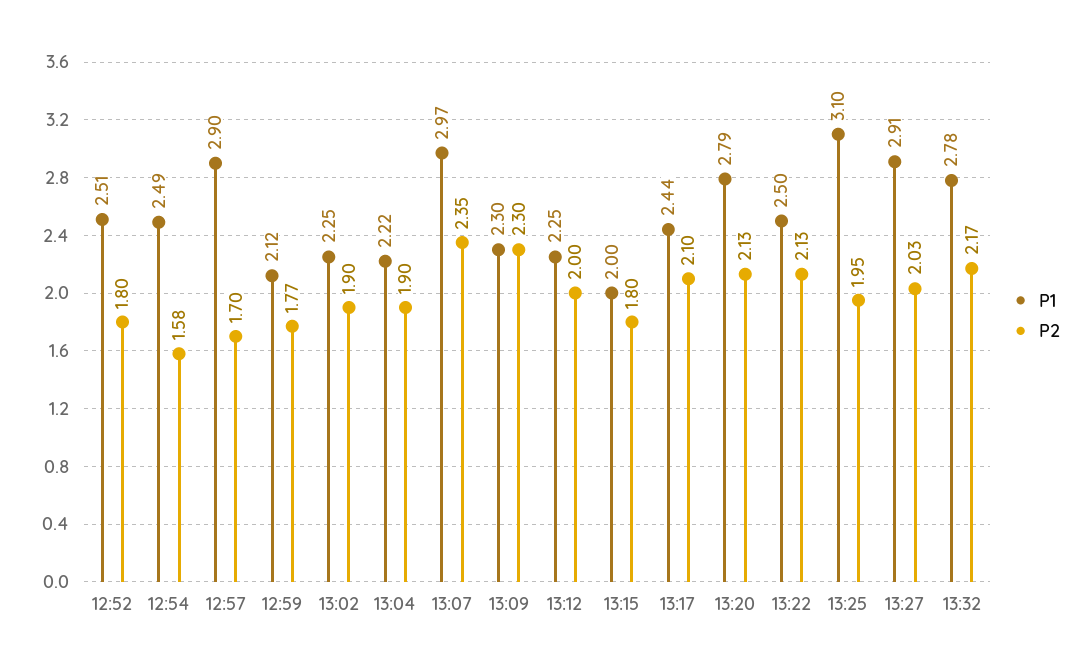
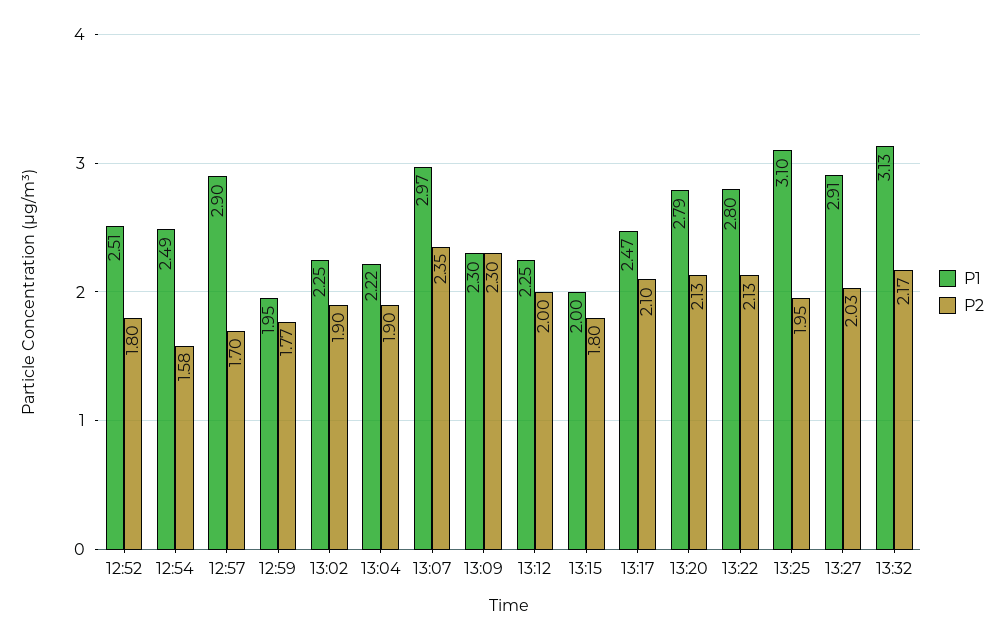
  {
    "P1": {
      "12:52": 2.51,
      "12:54": 2.49,
      "12:57": 2.9,
-     "12:59": 2.12,
+     "12:59": 1.95,
      "13:02": 2.25,
      "13:04": 2.22,
      "13:07": 2.97,
      "13:09": 2.3,
      "13:12": 2.25,
      "13:15": 2,
-     "13:17": 2.44,
+     "13:17": 2.47,
      "13:20": 2.79,
-     "13:22": 2.5,
+     "13:22": 2.8,
      "13:25": 3.1,
      "13:27": 2.91,
-     "13:32": 2.78
+     "13:32": 3.13
    },
    "P2": {
      "12:52": 1.8,
      "12:54": 1.58,
      "12:57": 1.7,
      "12:59": 1.77,
      "13:02": 1.9,
      "13:04": 1.9,
      "13:07": 2.35,
      "13:09": 2.3,
      "13:12": 2,
      "13:15": 1.8,
      "13:17": 2.1,
      "13:20": 2.13,
      "13:22": 2.13,
      "13:25": 1.95,
      "13:27": 2.03,
      "13:32": 2.17
    }
  }

